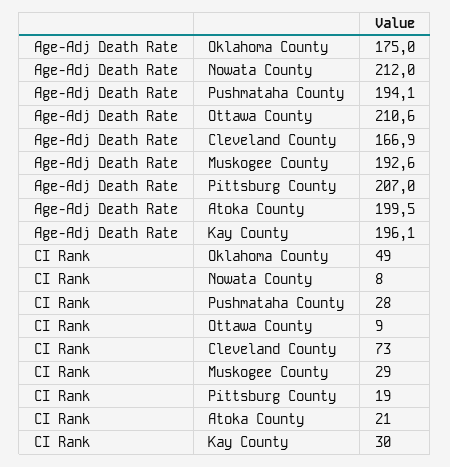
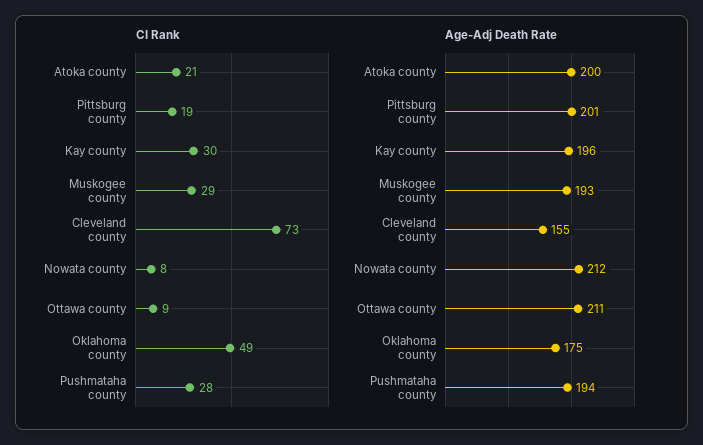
  {
    "Age-Adj Death Rate": {
      "Oklahoma County": 175,
      "Nowata County": 212,
      "Pushmataha County": 194.1,
      "Ottawa County": 210.6,
-     "Cleveland County": 166.9,
+     "Cleveland County": 155,
      "Muskogee County": 192.6,
-     "Pittsburg County": 207,
+     "Pittsburg County": 201,
      "Atoka County": 199.5,
      "Kay County": 196.1
    },
    "CI Rank": {
      "Oklahoma County": 49,
      "Nowata County": 8,
      "Pushmataha County": 28,
      "Ottawa County": 9,
      "Cleveland County": 73,
      "Muskogee County": 29,
      "Pittsburg County": 19,
      "Atoka County": 21,
      "Kay County": 30
    }
  }

